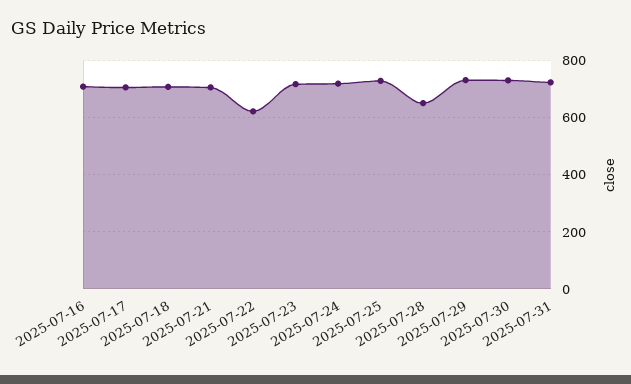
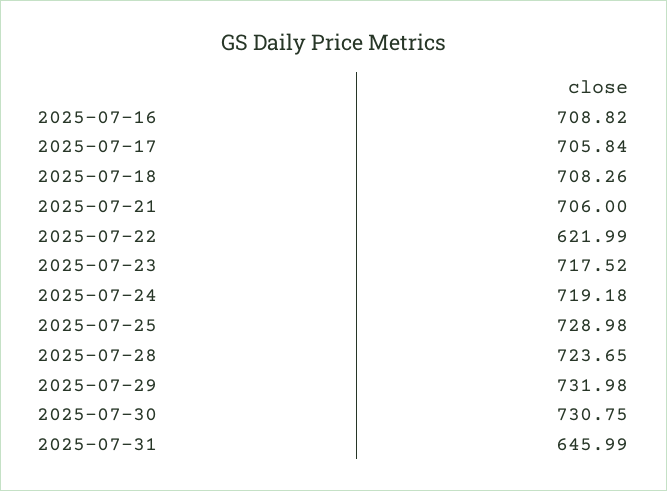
  {
    "2025-07-16": 708.82,
    "2025-07-17": 705.84,
    "2025-07-18": 708.26,
    "2025-07-21": 706,
    "2025-07-22": 621.99,
    "2025-07-23": 717.52,
    "2025-07-24": 719.18,
    "2025-07-25": 728.98,
-   "2025-07-28": 650,
+   "2025-07-28": 723.65,
    "2025-07-29": 731.98,
    "2025-07-30": 730.75,
-   "2025-07-31": 725
+   "2025-07-31": 645.99
  }

